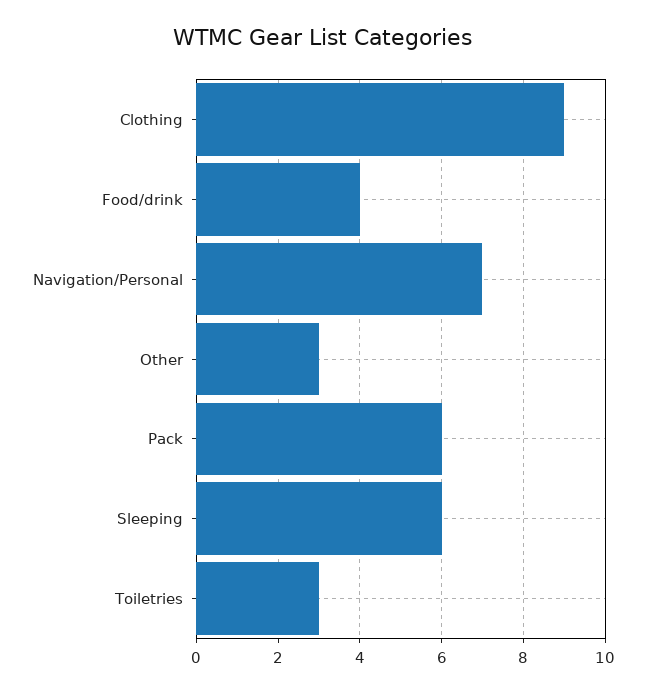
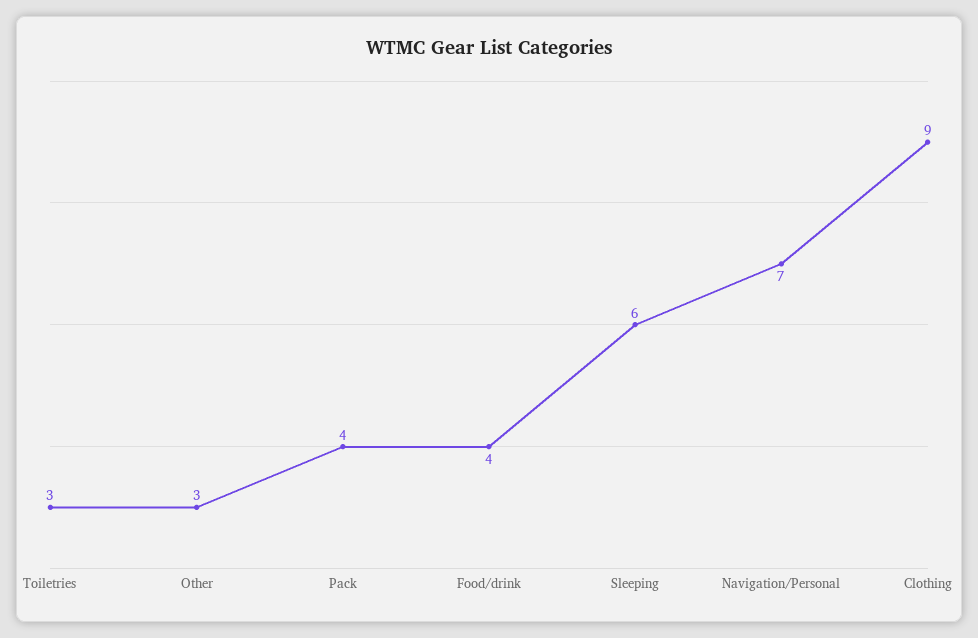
  {
    "Clothing": 9,
    "Food/drink": 4,
    "Navigation/Personal": 7,
    "Other": 3,
-   "Pack": 6,
+   "Pack": 4,
    "Sleeping": 6,
    "Toiletries": 3
  }

